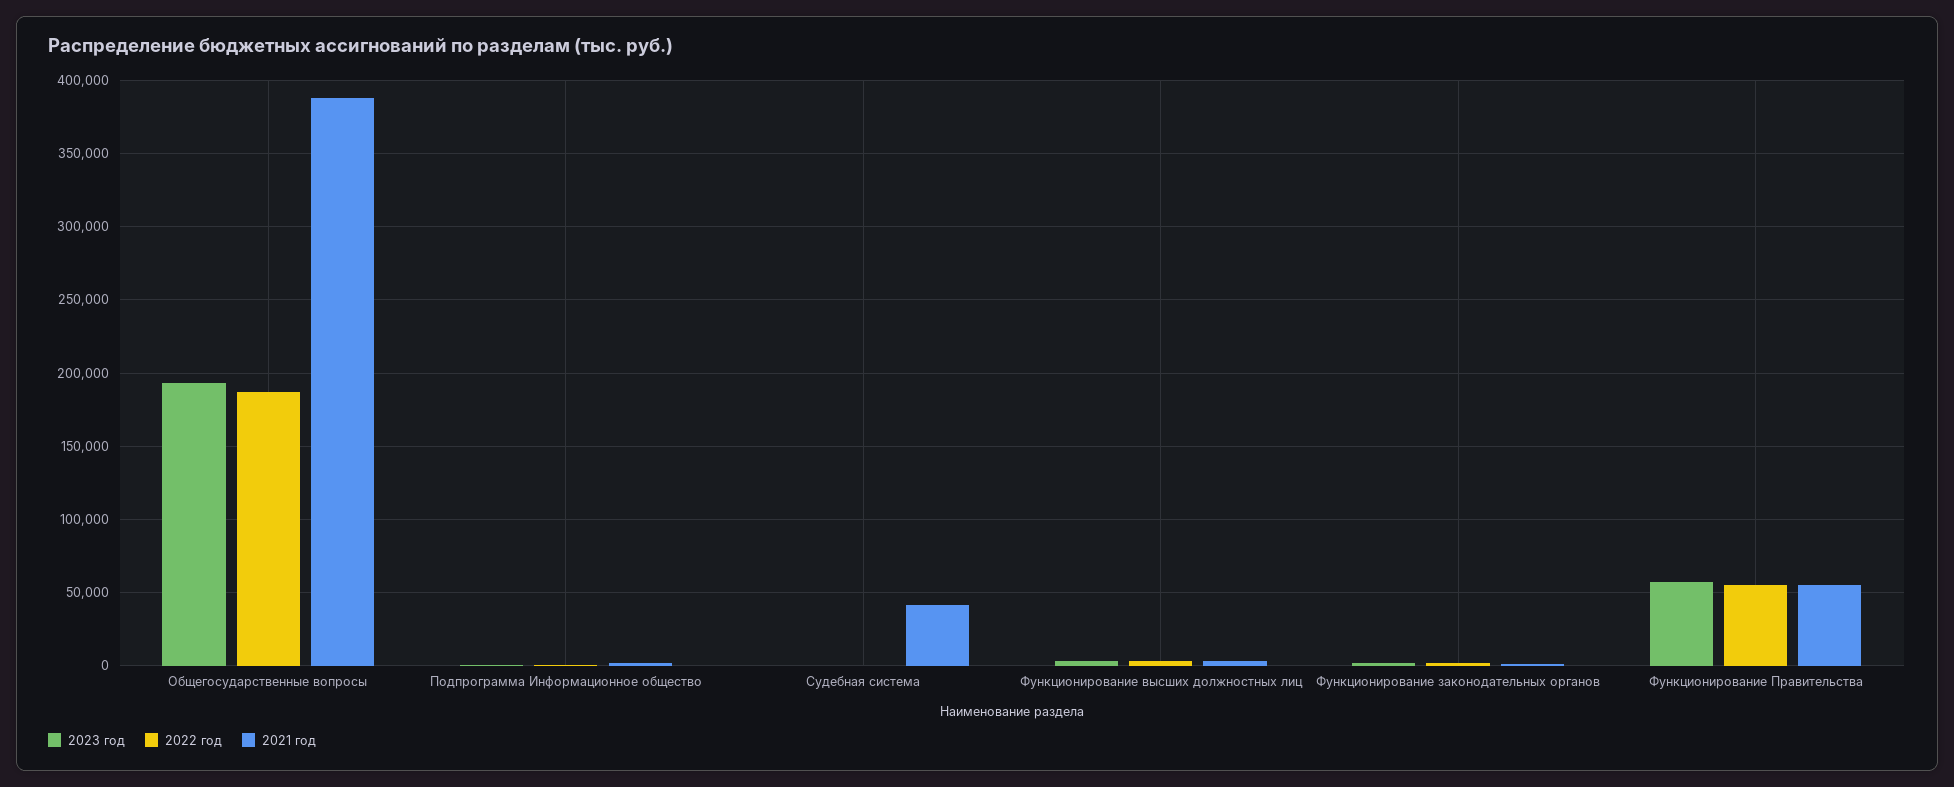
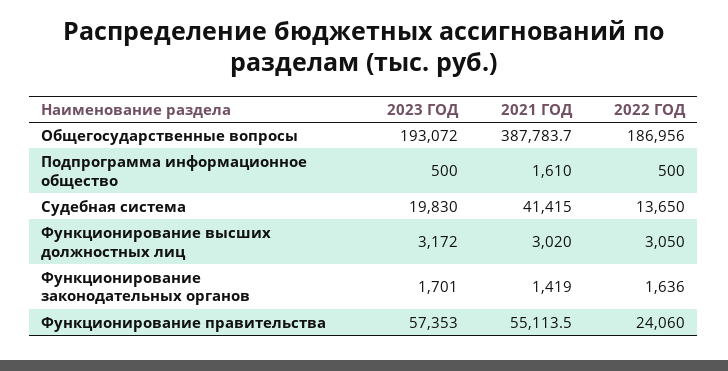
  {
    "2023 год": {
      "Общегосударственные вопросы": 193072,
      "Подпрограмма Информационное общество": 500,
-     "Судебная система": 0,
+     "Судебная система": 19830,
      "Функционирование высших должностных лиц": 3172,
      "Функционирование законодательных органов": 1701,
      "Функционирование Правительства": 57353
    },
    "2022 год": {
      "Общегосударственные вопросы": 186956,
      "Подпрограмма Информационное общество": 500,
-     "Судебная система": 0,
+     "Судебная система": 13650,
      "Функционирование высших должностных лиц": 3050,
      "Функционирование законодательных органов": 1636,
-     "Функционирование Правительства": 55000
+     "Функционирование Правительства": 24060
    },
    "2021 год": {
      "Общегосударственные вопросы": 387783.7,
      "Подпрограмма Информационное общество": 1610,
      "Судебная система": 41415,
      "Функционирование высших должностных лиц": 3020,
      "Функционирование законодательных органов": 1419,
      "Функционирование Правительства": 55113.5
    }
  }

